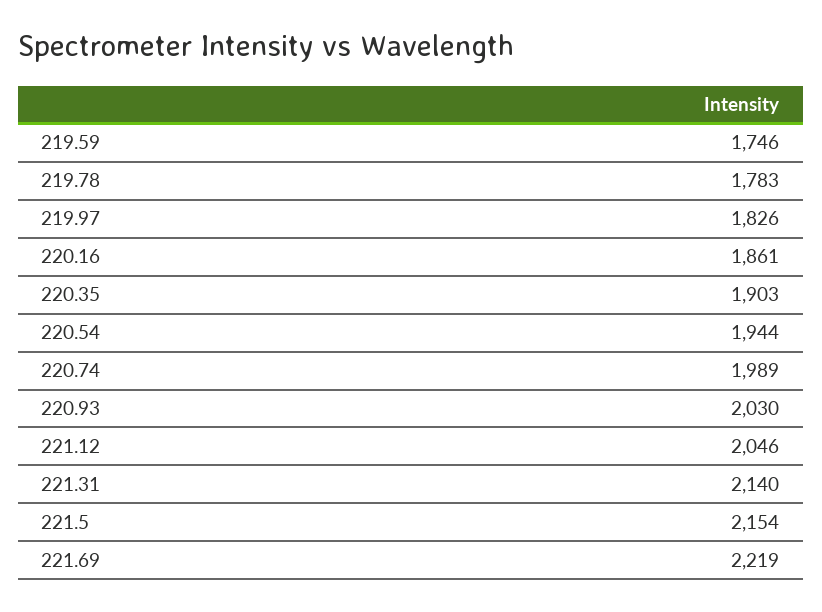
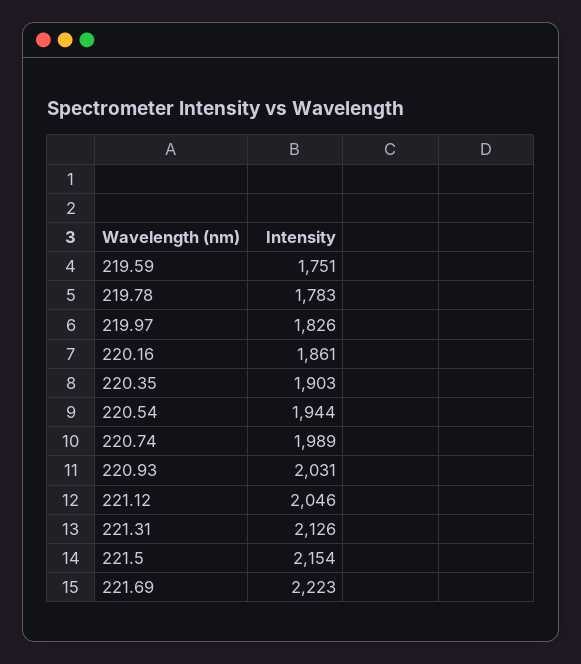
  {
-   "219.59": 1746,
+   "219.59": 1751,
    "219.78": 1783,
    "219.97": 1826,
    "220.16": 1861,
    "220.35": 1903,
    "220.54": 1944,
    "220.74": 1989,
-   "220.93": 2030,
+   "220.93": 2031,
    "221.12": 2046,
-   "221.31": 2140,
+   "221.31": 2126,
    "221.5": 2154,
-   "221.69": 2219
+   "221.69": 2223
  }

